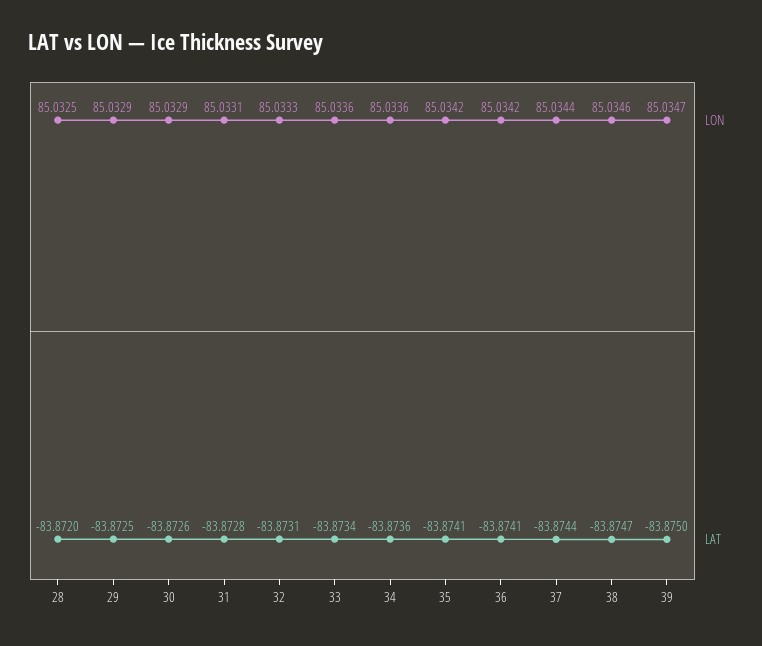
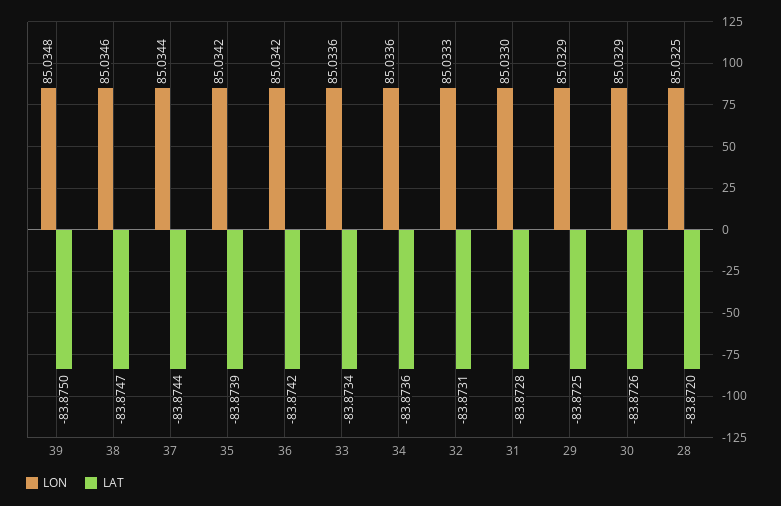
  {
    "LON": {
      "28": 85.0325,
      "29": 85.0329,
      "30": 85.0329,
-     "31": 85.0331,
+     "31": 85.033,
      "32": 85.0333,
      "33": 85.0336,
      "34": 85.0336,
      "35": 85.0342,
      "36": 85.0342,
      "37": 85.0344,
      "38": 85.0346,
-     "39": 85.0347
+     "39": 85.0348
    },
    "LAT": {
      "28": -83.872,
      "29": -83.8725,
      "30": -83.8726,
      "31": -83.8728,
      "32": -83.8731,
      "33": -83.8734,
      "34": -83.8736,
-     "35": -83.8741,
+     "35": -83.8739,
-     "36": -83.8741,
+     "36": -83.8742,
      "37": -83.8744,
      "38": -83.8747,
      "39": -83.875
    }
  }

